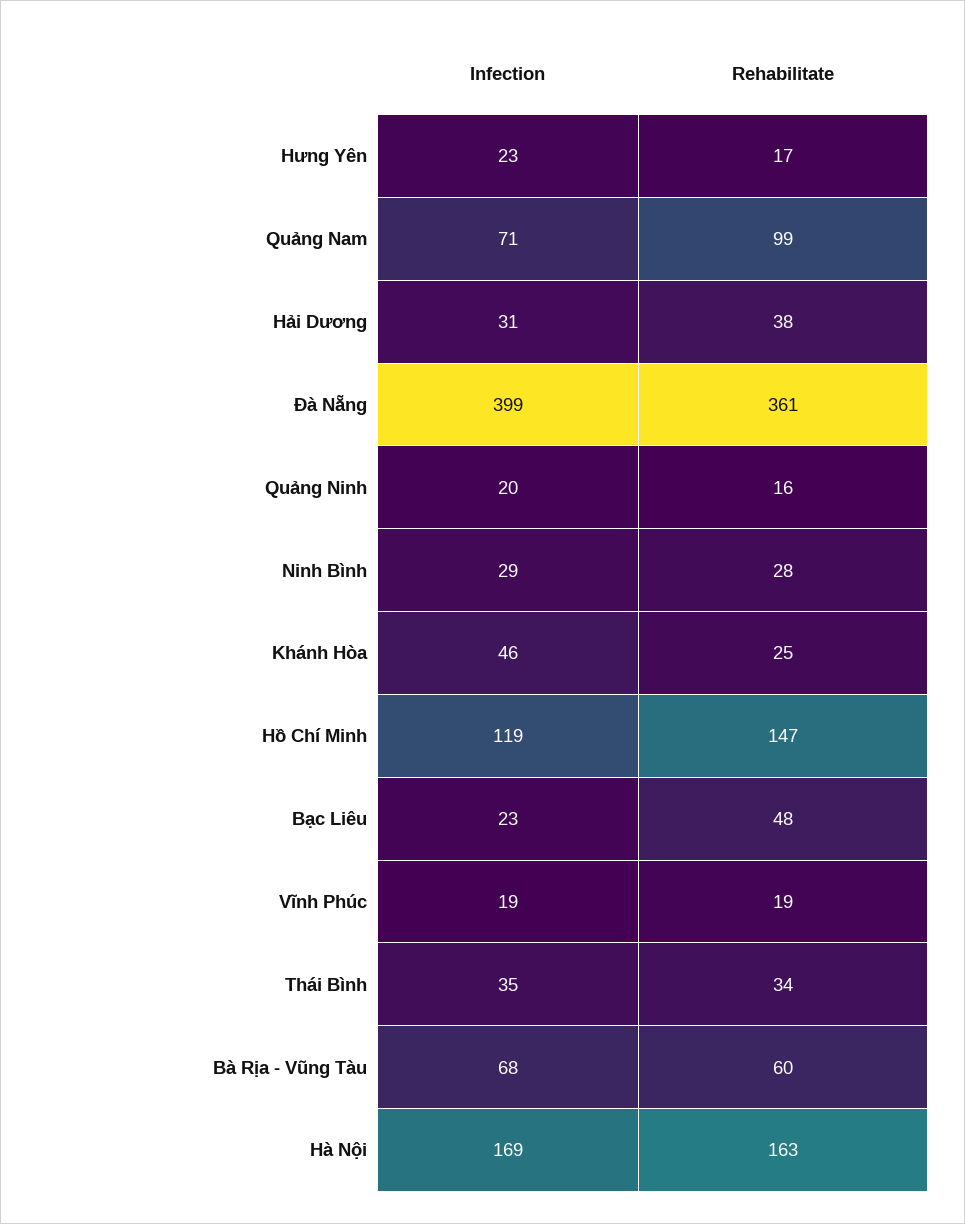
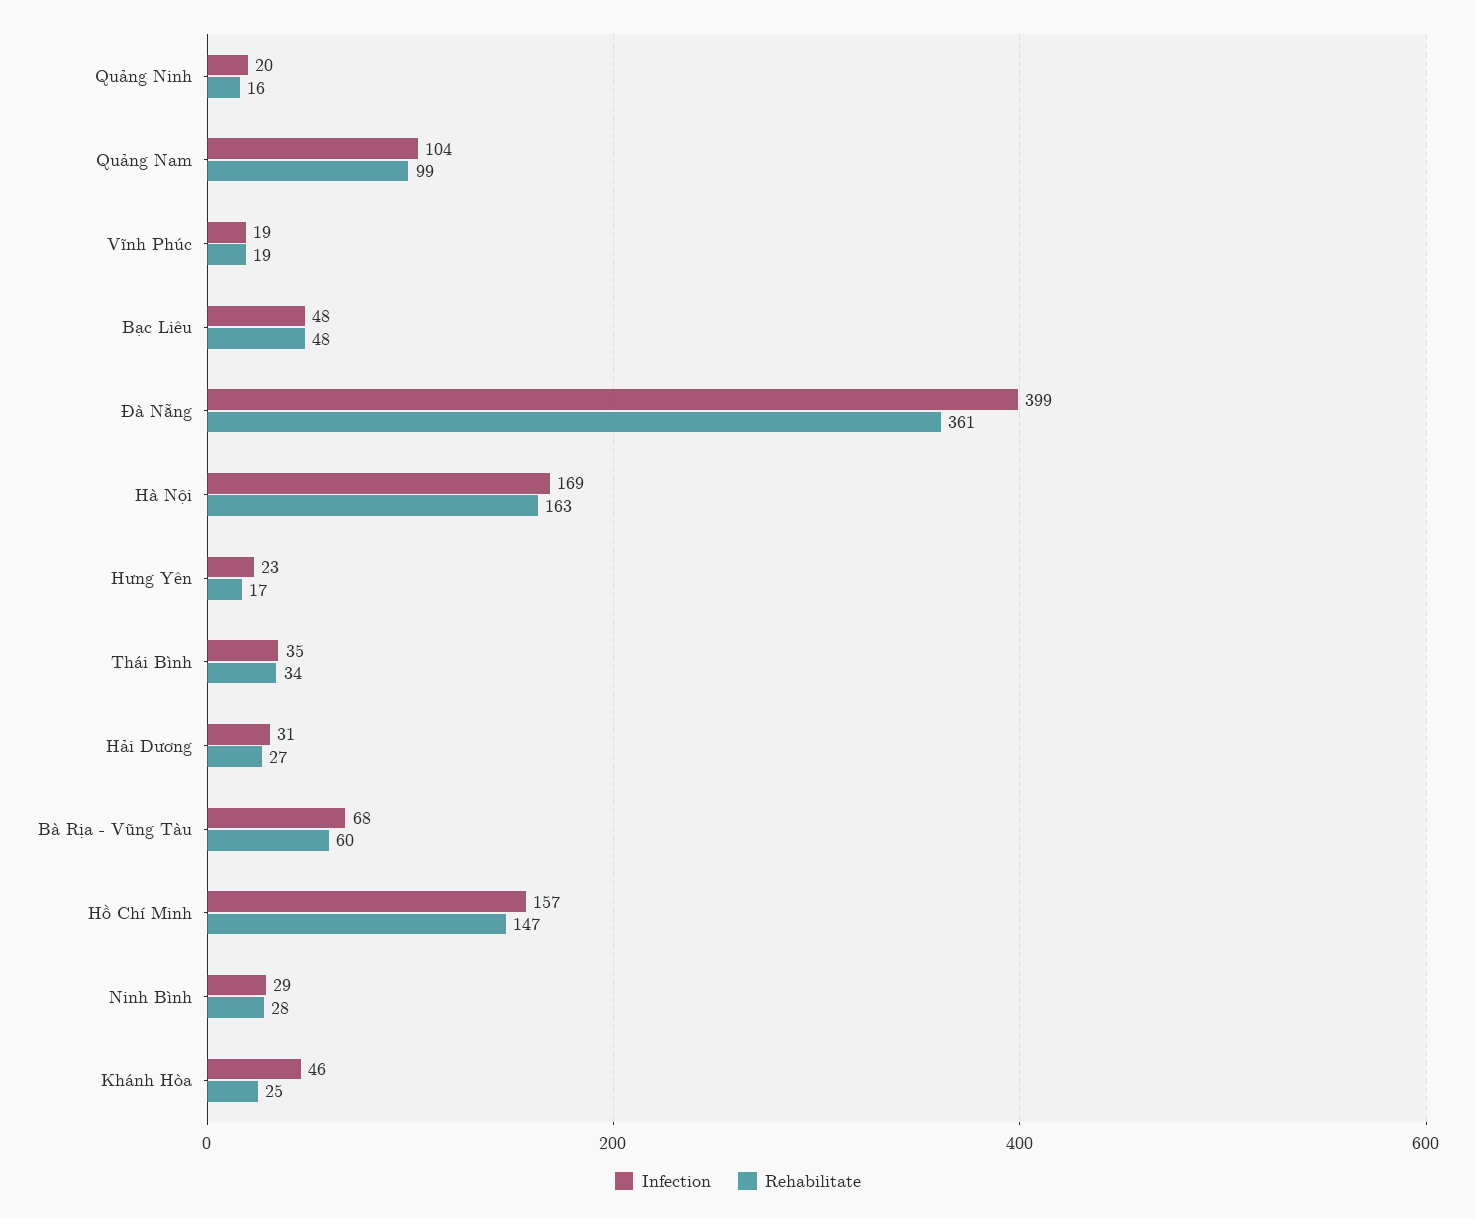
  {
    "Infection": {
      "Hưng Yên": 23,
-     "Quảng Nam": 71,
+     "Quảng Nam": 104,
      "Hải Dương": 31,
      "Đà Nẵng": 399,
      "Quảng Ninh": 20,
      "Ninh Bình": 29,
      "Khánh Hòa": 46,
-     "Hồ Chí Minh": 119,
+     "Hồ Chí Minh": 157,
-     "Bạc Liêu": 23,
+     "Bạc Liêu": 48,
      "Vĩnh Phúc": 19,
      "Thái Bình": 35,
      "Bà Rịa - Vũng Tàu": 68,
      "Hà Nội": 169
    },
    "Rehabilitate": {
      "Hưng Yên": 17,
      "Quảng Nam": 99,
-     "Hải Dương": 38,
+     "Hải Dương": 27,
      "Đà Nẵng": 361,
      "Quảng Ninh": 16,
      "Ninh Bình": 28,
      "Khánh Hòa": 25,
      "Hồ Chí Minh": 147,
      "Bạc Liêu": 48,
      "Vĩnh Phúc": 19,
      "Thái Bình": 34,
      "Bà Rịa - Vũng Tàu": 60,
      "Hà Nội": 163
    }
  }

